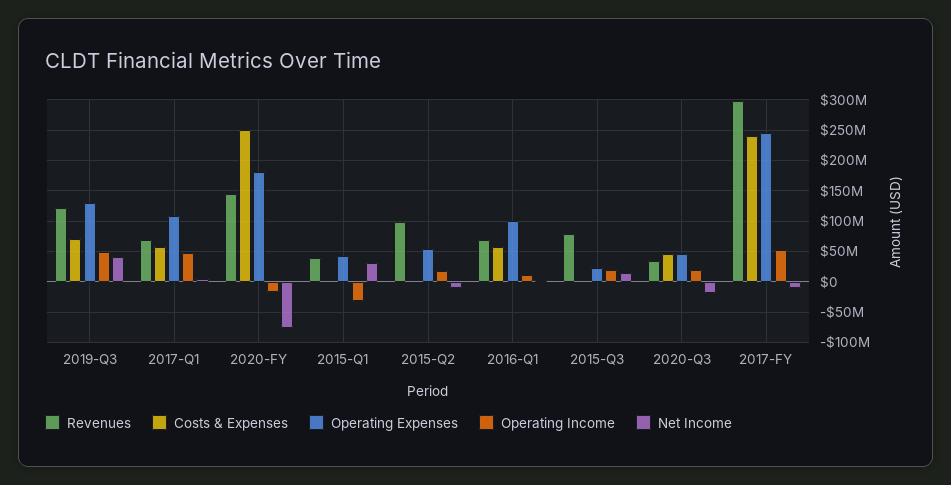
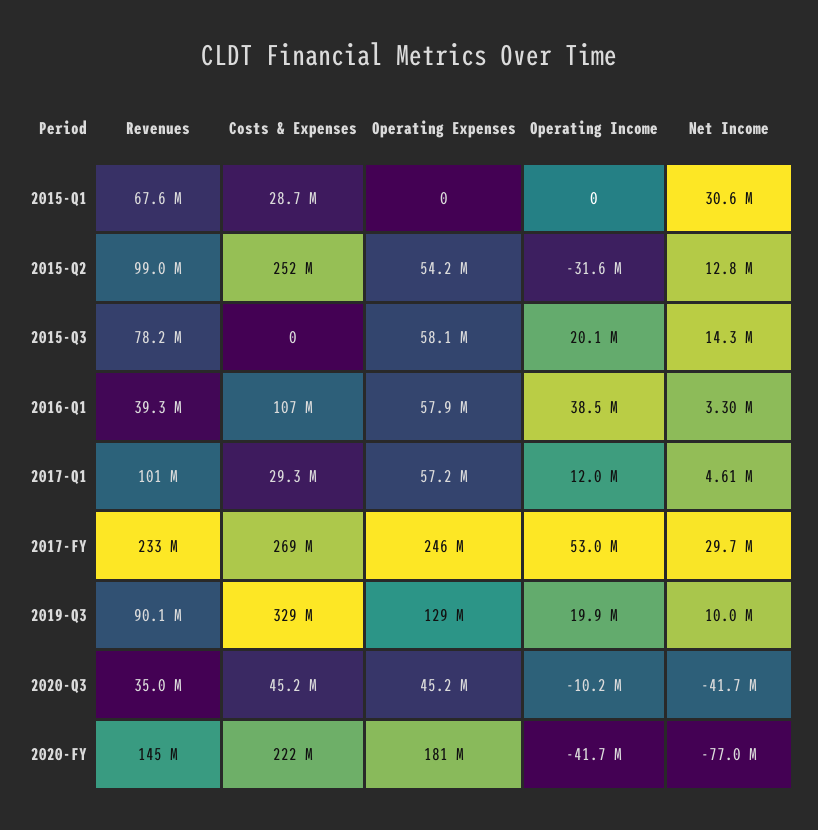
  {
    "Revenues": {
-     "2019-Q3": 120000000,
+     "2019-Q3": 90100000,
-     "2017-Q1": 70000000,
+     "2017-Q1": 101000000,
      "2020-FY": 145000000,
-     "2015-Q1": 40000000,
+     "2015-Q1": 67600000,
      "2015-Q2": 99000000,
-     "2016-Q1": 70000000,
+     "2016-Q1": 39300000,
      "2015-Q3": 78200000,
      "2020-Q3": 35000000,
-     "2017-FY": 300000000
+     "2017-FY": 233000000
    },
    "Costs & Expenses": {
-     "2019-Q3": 70000000,
+     "2019-Q3": 329000000,
-     "2017-Q1": 60000000,
+     "2017-Q1": 29300000,
-     "2020-FY": 250000000,
+     "2020-FY": 222000000,
-     "2015-Q1": 0,
+     "2015-Q1": 28700000,
-     "2015-Q2": 0,
+     "2015-Q2": 252000000,
-     "2016-Q1": 60000000,
+     "2016-Q1": 107000000,
      "2015-Q3": 0,
      "2020-Q3": 45200000,
-     "2017-FY": 240000000
+     "2017-FY": 269000000
    },
    "Operating Expenses": {
      "2019-Q3": 129000000,
-     "2017-Q1": 110000000,
+     "2017-Q1": 57200000,
      "2020-FY": 181000000,
-     "2015-Q1": 40000000,
+     "2015-Q1": 0,
      "2015-Q2": 54200000,
-     "2016-Q1": 100000000,
+     "2016-Q1": 57900000,
-     "2015-Q3": 20000000,
+     "2015-Q3": 58100000,
      "2020-Q3": 45200000,
      "2017-FY": 246000000
    },
    "Operating Income": {
-     "2019-Q3": 50000000,
+     "2019-Q3": 19900000,
-     "2017-Q1": 50000000,
+     "2017-Q1": 12000000,
-     "2020-FY": -20000000,
+     "2020-FY": -41700000,
-     "2015-Q1": -30000000,
+     "2015-Q1": 0,
-     "2015-Q2": 20000000,
+     "2015-Q2": -31600000,
-     "2016-Q1": 10000000,
+     "2016-Q1": 38500000,
      "2015-Q3": 20100000,
-     "2020-Q3": 20000000,
+     "2020-Q3": -10200000,
      "2017-FY": 53000000
    },
    "Net Income": {
-     "2019-Q3": 40000000,
+     "2019-Q3": 10000000,
      "2017-Q1": 4610000,
      "2020-FY": -77000000,
      "2015-Q1": 30600000,
-     "2015-Q2": -10000000,
+     "2015-Q2": 12800000,
      "2016-Q1": 3300000,
      "2015-Q3": 14300000,
-     "2020-Q3": -20000000,
+     "2020-Q3": -41700000,
-     "2017-FY": -10000000
+     "2017-FY": 29700000
    }
  }

